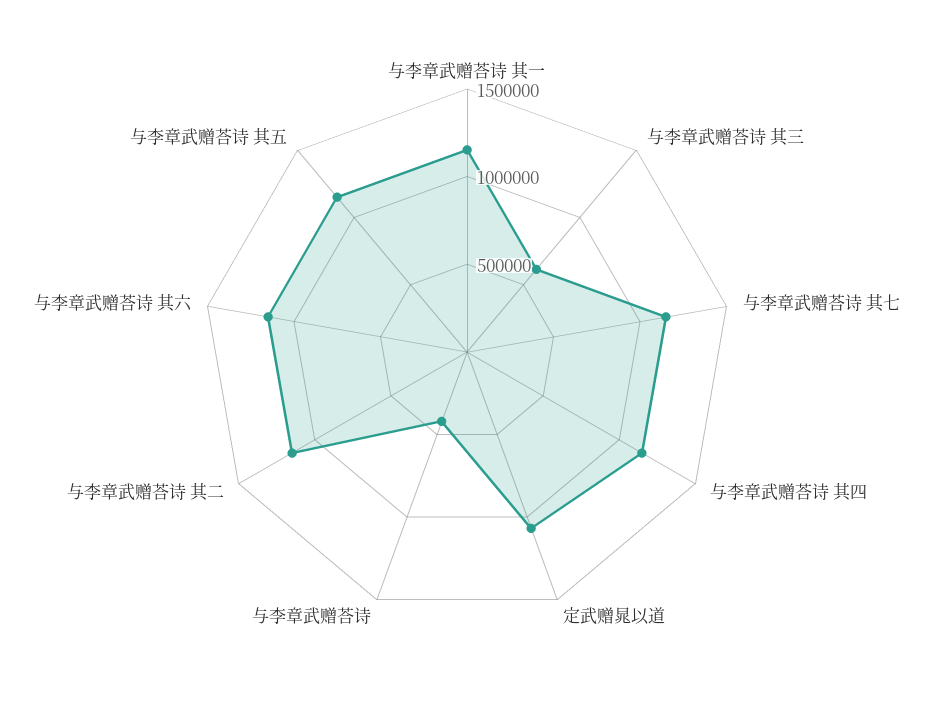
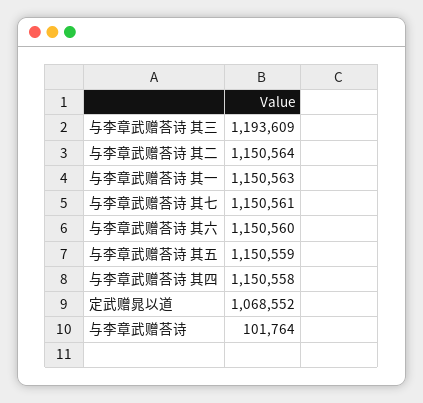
  {
    "与李章武赠荅诗 其一": 1150563,
-   "与李章武赠荅诗 其三": 600000,
+   "与李章武赠荅诗 其三": 1193609,
    "与李章武赠荅诗 其七": 1150561,
    "与李章武赠荅诗 其四": 1150558,
    "定武赠晁以道": 1068552,
-   "与李章武赠荅诗": 400000,
+   "与李章武赠荅诗": 101764,
    "与李章武赠荅诗 其二": 1150564,
    "与李章武赠荅诗 其六": 1150560,
    "与李章武赠荅诗 其五": 1150559
  }

